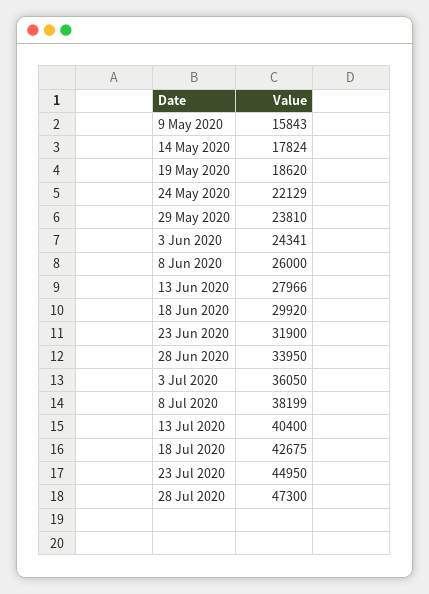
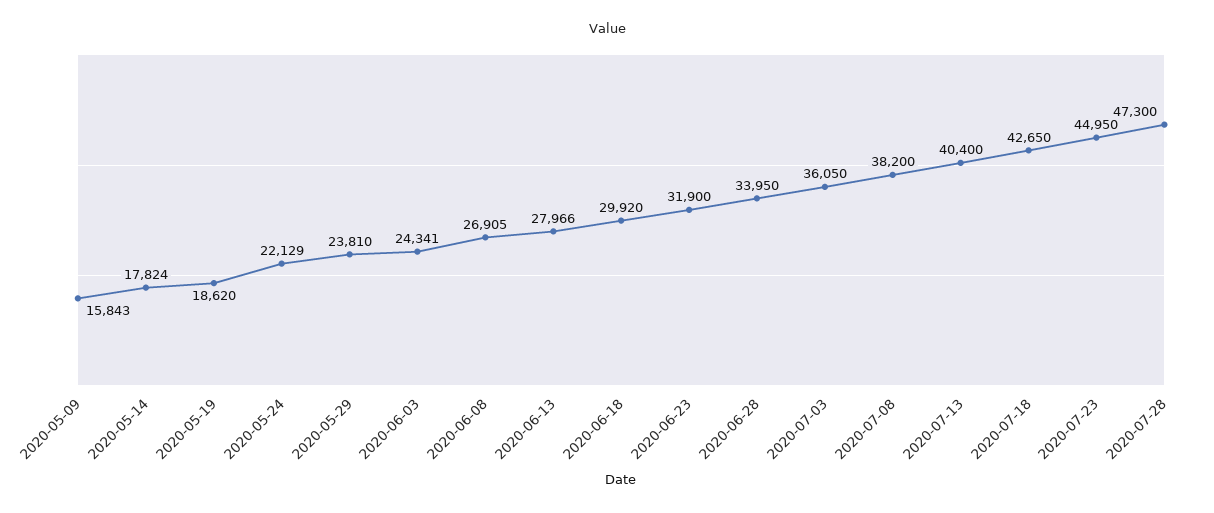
  {
    "9 May 2020": 15843,
    "14 May 2020": 17824,
    "19 May 2020": 18620,
    "24 May 2020": 22129,
    "29 May 2020": 23810,
    "3 Jun 2020": 24341,
-   "8 Jun 2020": 26000,
+   "8 Jun 2020": 26905,
    "13 Jun 2020": 27966,
    "18 Jun 2020": 29920,
    "23 Jun 2020": 31900,
    "28 Jun 2020": 33950,
    "3 Jul 2020": 36050,
-   "8 Jul 2020": 38199,
+   "8 Jul 2020": 38200,
    "13 Jul 2020": 40400,
-   "18 Jul 2020": 42675,
+   "18 Jul 2020": 42650,
    "23 Jul 2020": 44950,
    "28 Jul 2020": 47300
  }

